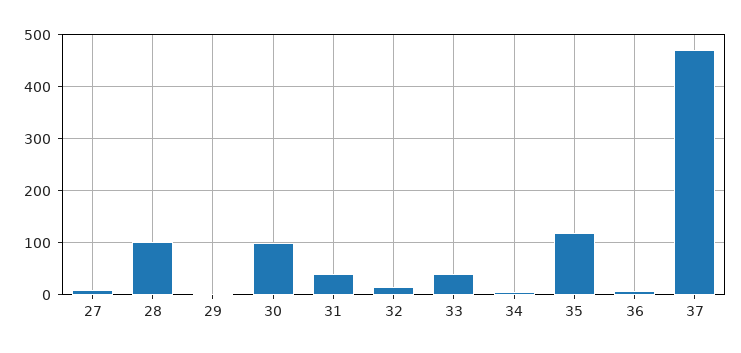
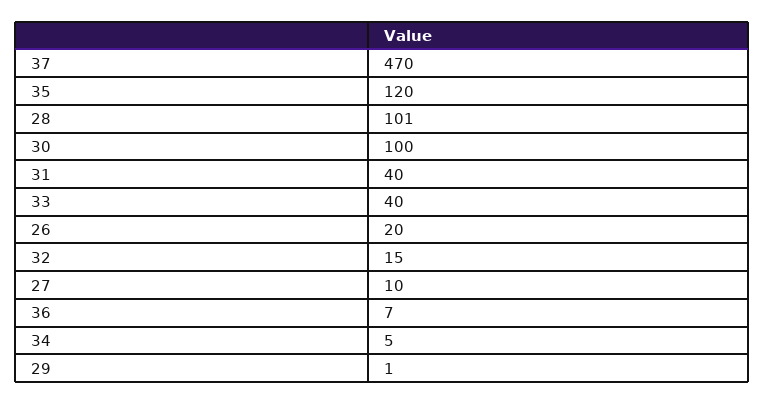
  {
    "27": 10,
    "28": 101,
    "29": 1,
    "30": 100,
    "31": 40,
    "32": 15,
    "33": 40,
    "34": 5,
    "35": 120,
    "36": 7,
-   "37": 470
+   "37": 470,
+   "26": 20
  }

